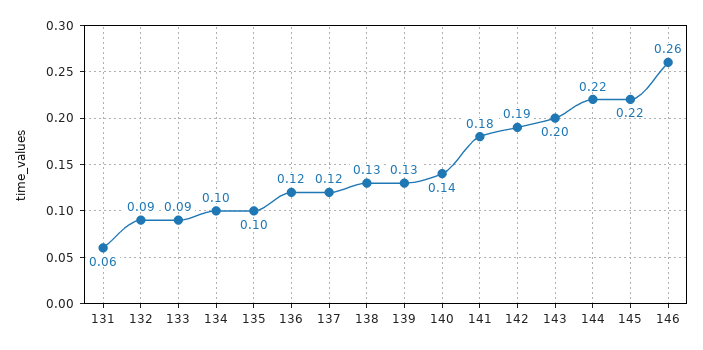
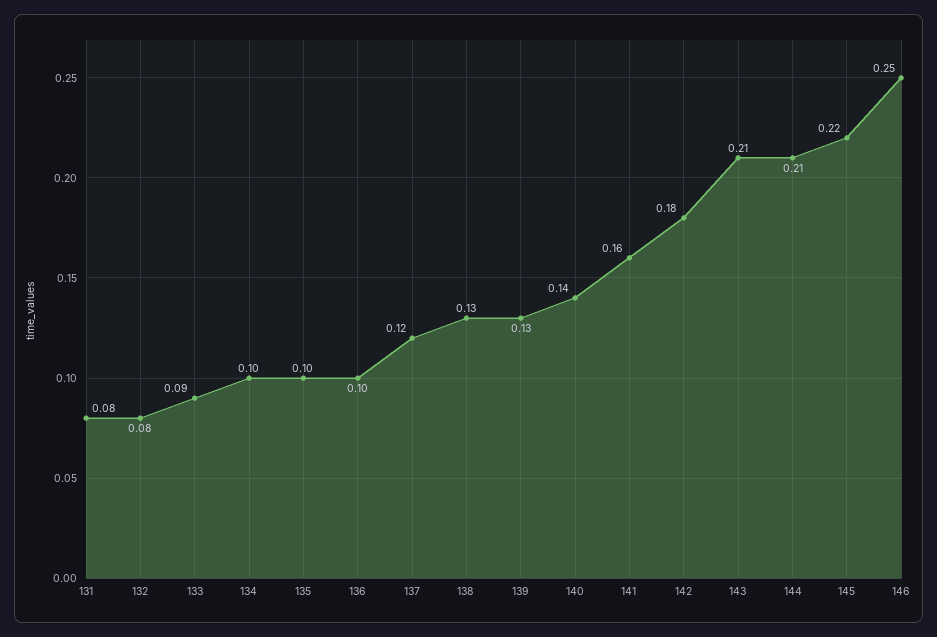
  {
-   "131": 0.06,
+   "131": 0.08,
-   "132": 0.09,
+   "132": 0.08,
    "133": 0.09,
    "134": 0.1,
    "135": 0.1,
-   "136": 0.12,
+   "136": 0.1,
    "137": 0.12,
    "138": 0.13,
    "139": 0.13,
    "140": 0.14,
-   "141": 0.18,
+   "141": 0.16,
-   "142": 0.19,
+   "142": 0.18,
-   "143": 0.2,
+   "143": 0.21,
-   "144": 0.22,
+   "144": 0.21,
    "145": 0.22,
-   "146": 0.26
+   "146": 0.25
  }

